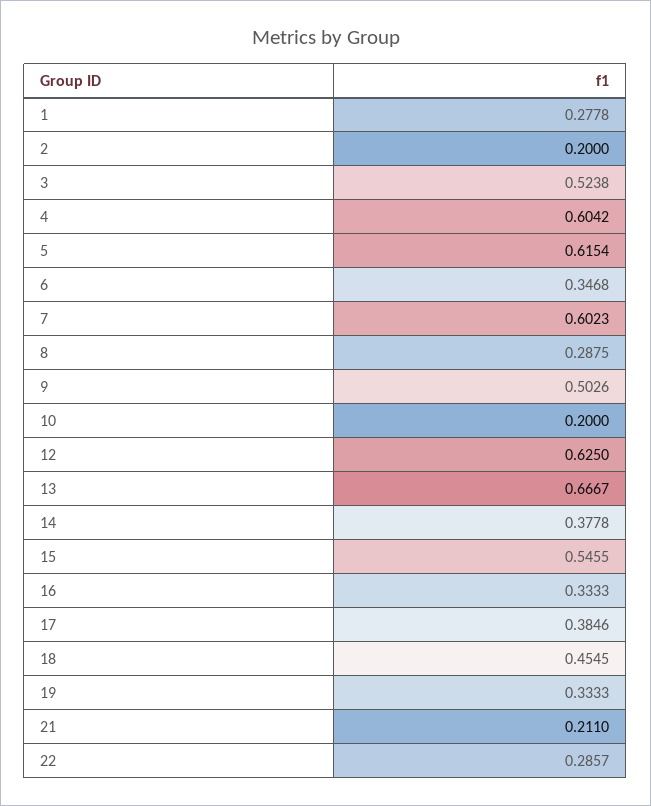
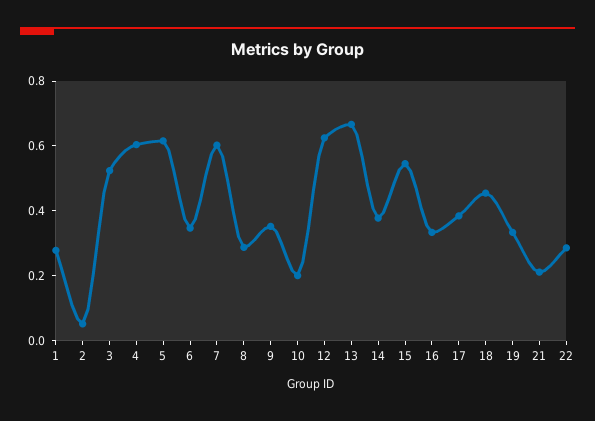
  {
    "1": 0.2778,
-   "2": 0.2,
+   "2": 0.05,
    "3": 0.5238,
    "4": 0.6042,
    "5": 0.6154,
    "6": 0.3468,
    "7": 0.6023,
    "8": 0.2875,
-   "9": 0.5026,
+   "9": 0.35,
    "10": 0.2,
    "12": 0.625,
    "13": 0.6667,
    "14": 0.3778,
    "15": 0.5455,
    "16": 0.3333,
    "17": 0.3846,
    "18": 0.4545,
    "19": 0.3333,
    "21": 0.211,
    "22": 0.2857
  }

